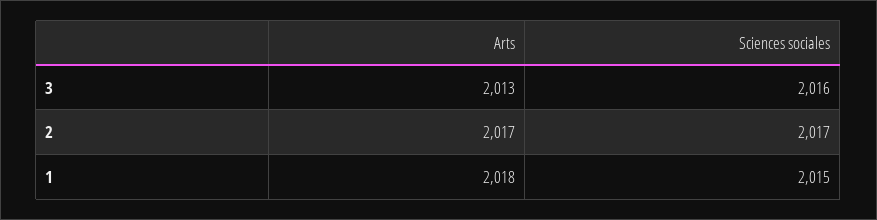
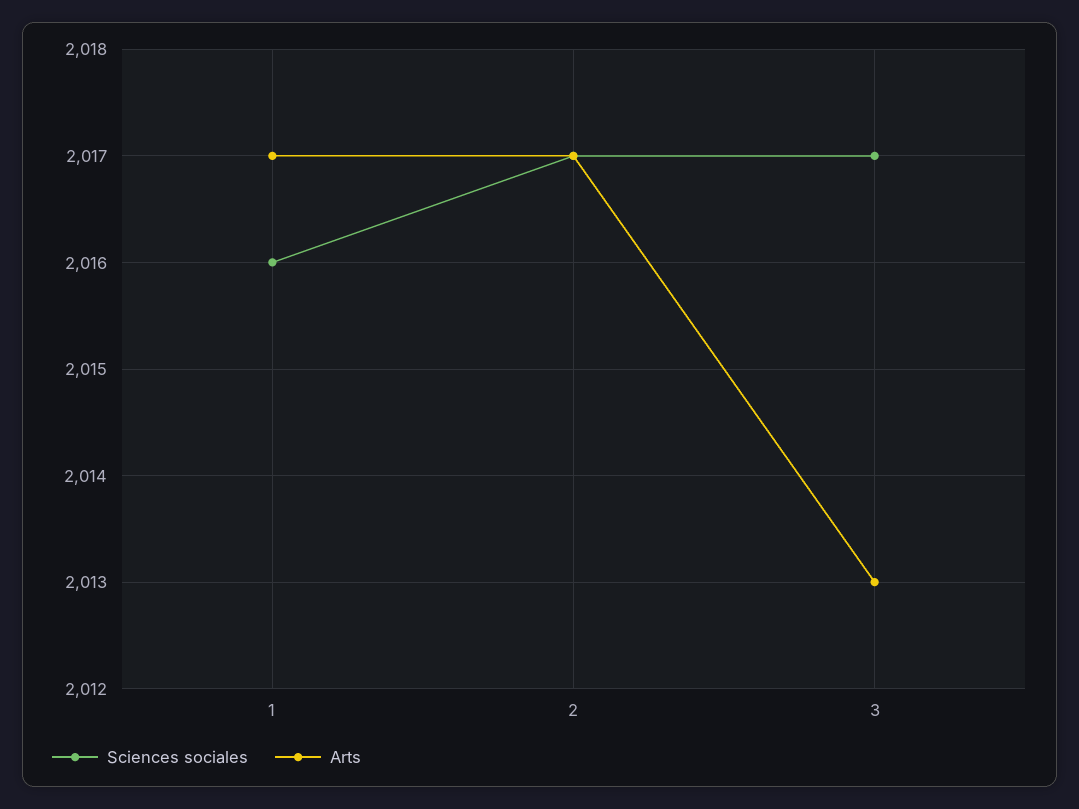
  {
    "Arts": {
      "3": 2013,
      "2": 2017,
-     "1": 2018
+     "1": 2017
    },
    "Sciences sociales": {
-     "3": 2016,
+     "3": 2017,
      "2": 2017,
-     "1": 2015
+     "1": 2016
    }
  }

